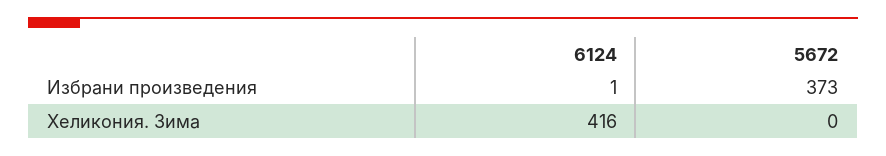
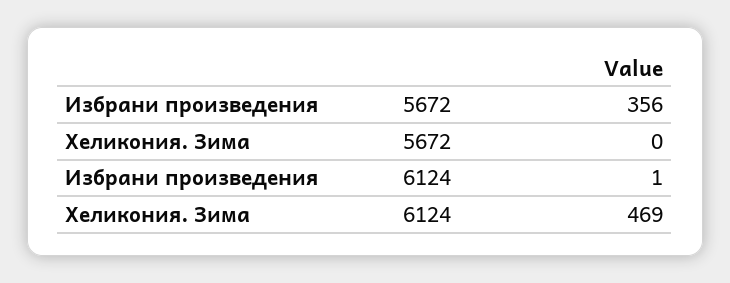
  {
    "6124": {
      "Избрани произведения": 1,
-     "Хеликония. Зима": 416
+     "Хеликония. Зима": 469
    },
    "5672": {
-     "Избрани произведения": 373,
+     "Избрани произведения": 356,
      "Хеликония. Зима": 0
    }
  }

